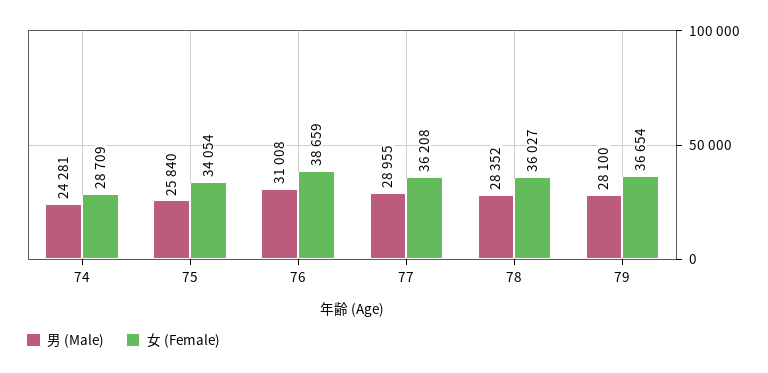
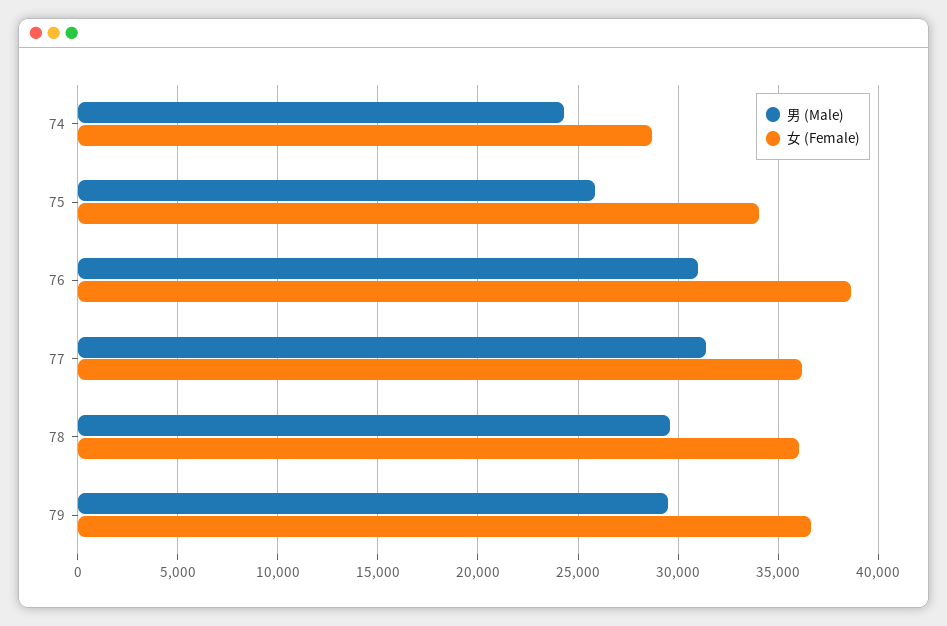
  {
    "男 (Male)": {
      "74": 24281,
      "75": 25840,
      "76": 31008,
-     "77": 28955,
+     "77": 31500,
-     "78": 28352,
+     "78": 29500,
-     "79": 28100
+     "79": 29500
    },
    "女 (Female)": {
      "74": 28709,
      "75": 34054,
      "76": 38659,
      "77": 36208,
      "78": 36027,
      "79": 36654
    }
  }

